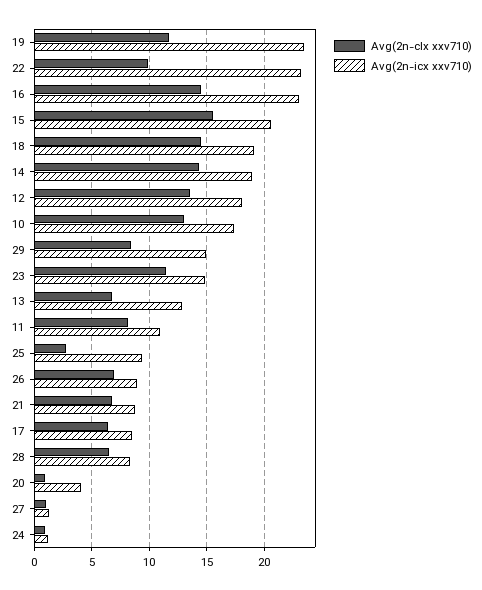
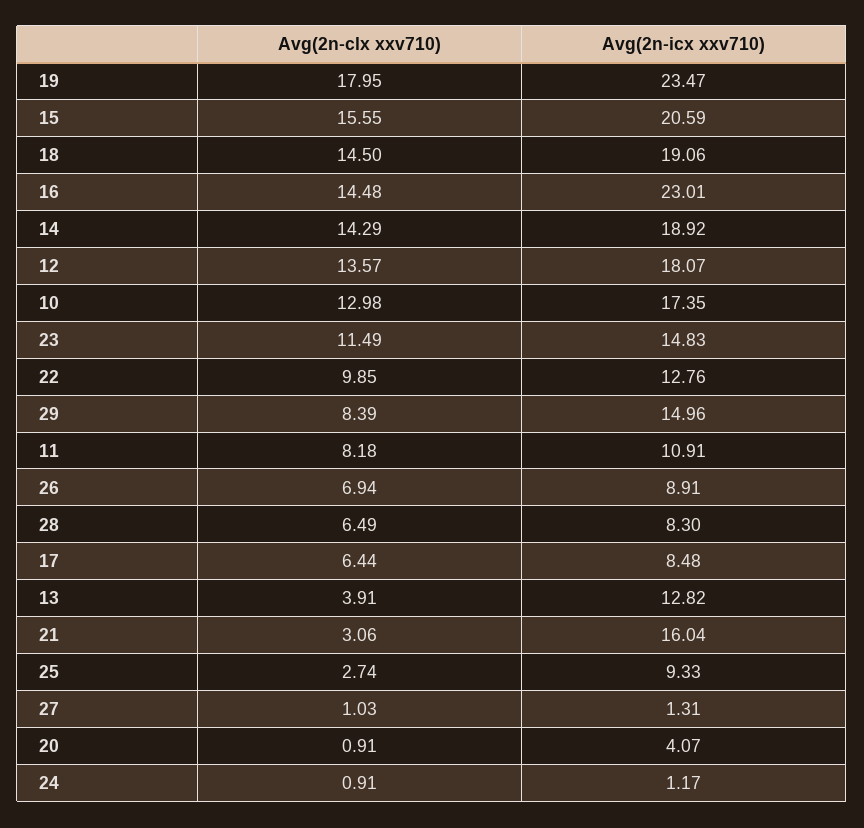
  {
    "Avg(2n-clx xxv710)": {
-     "19": 12,
+     "19": 17.95,
      "22": 9.85,
      "16": 14.48,
      "15": 15.55,
      "18": 14.5,
      "14": 14.29,
      "12": 13.57,
      "10": 12.98,
      "29": 8.39,
      "23": 11.49,
-     "13": 7,
+     "13": 3.91,
      "11": 8.18,
      "25": 2.74,
      "26": 6.94,
-     "21": 7,
+     "21": 3.06,
      "17": 6.44,
      "28": 6.49,
      "20": 0.91,
      "27": 1.03,
      "24": 0.91
    },
    "Avg(2n-icx xxv710)": {
      "19": 23.47,
-     "22": 23,
+     "22": 12.76,
      "16": 23.01,
      "15": 20.59,
      "18": 19.06,
      "14": 18.92,
      "12": 18.07,
      "10": 17.35,
      "29": 14.96,
      "23": 14.83,
      "13": 12.82,
      "11": 10.91,
      "25": 9.33,
      "26": 8.91,
-     "21": 9,
+     "21": 16.04,
      "17": 8.48,
      "28": 8.3,
      "20": 4.07,
      "27": 1.31,
      "24": 1.17
    }
  }

